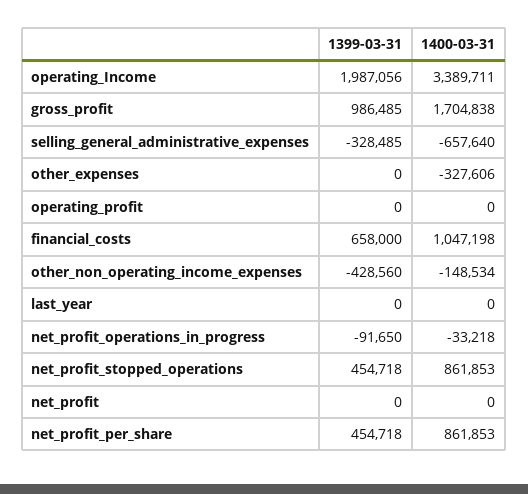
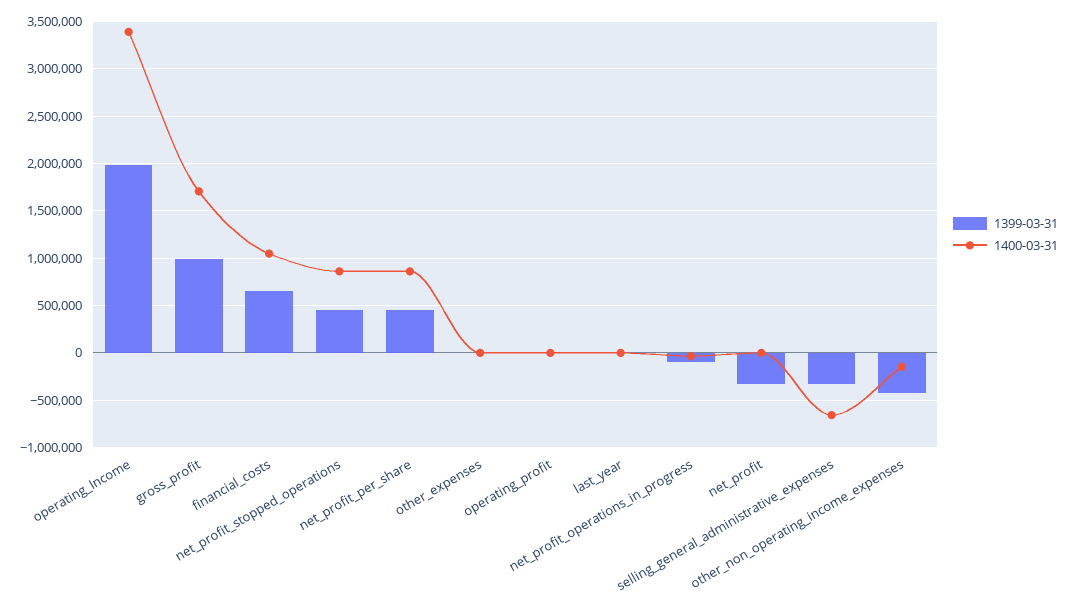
  {
    "1399-03-31": {
      "operating_Income": 1987056,
      "gross_profit": 986485,
      "selling_general_administrative_expenses": -328485,
      "other_expenses": 0,
      "operating_profit": 0,
      "financial_costs": 658000,
      "other_non_operating_income_expenses": -428560,
      "last_year": 0,
      "net_profit_operations_in_progress": -91650,
      "net_profit_stopped_operations": 454718,
-     "net_profit": 0,
+     "net_profit": -300000,
      "net_profit_per_share": 454718
    },
    "1400-03-31": {
      "operating_Income": 3389711,
      "gross_profit": 1704838,
      "selling_general_administrative_expenses": -657640,
-     "other_expenses": -327606,
+     "other_expenses": 0,
      "operating_profit": 0,
      "financial_costs": 1047198,
      "other_non_operating_income_expenses": -148534,
      "last_year": 0,
      "net_profit_operations_in_progress": -33218,
      "net_profit_stopped_operations": 861853,
      "net_profit": 0,
      "net_profit_per_share": 861853
    }
  }

